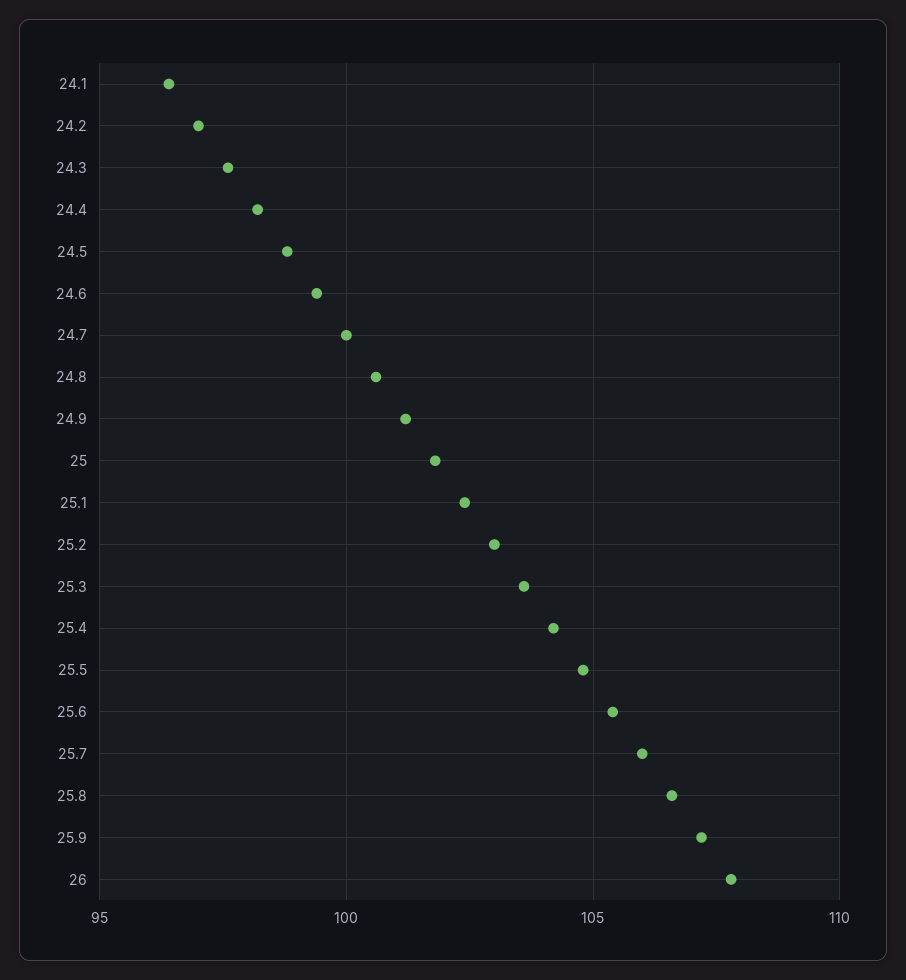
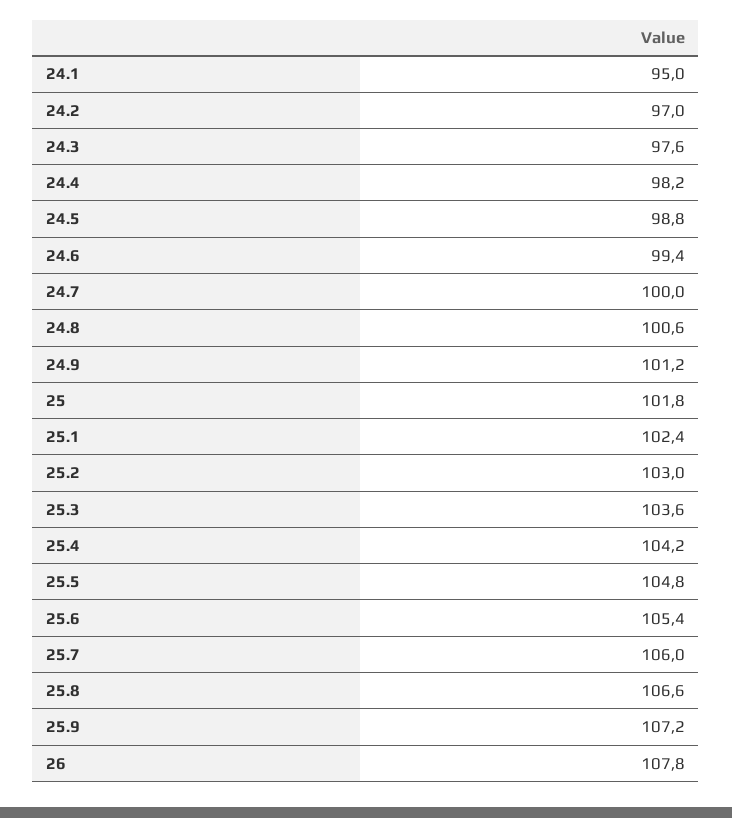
  {
-   "24.1": 96.5,
+   "24.1": 95,
    "24.2": 97,
    "24.3": 97.6,
    "24.4": 98.2,
    "24.5": 98.8,
    "24.6": 99.4,
    "24.7": 100,
    "24.8": 100.6,
    "24.9": 101.2,
    "25": 101.8,
    "25.1": 102.4,
    "25.2": 103,
    "25.3": 103.6,
    "25.4": 104.2,
    "25.5": 104.8,
    "25.6": 105.4,
    "25.7": 106,
    "25.8": 106.6,
    "25.9": 107.2,
    "26": 107.8
  }

